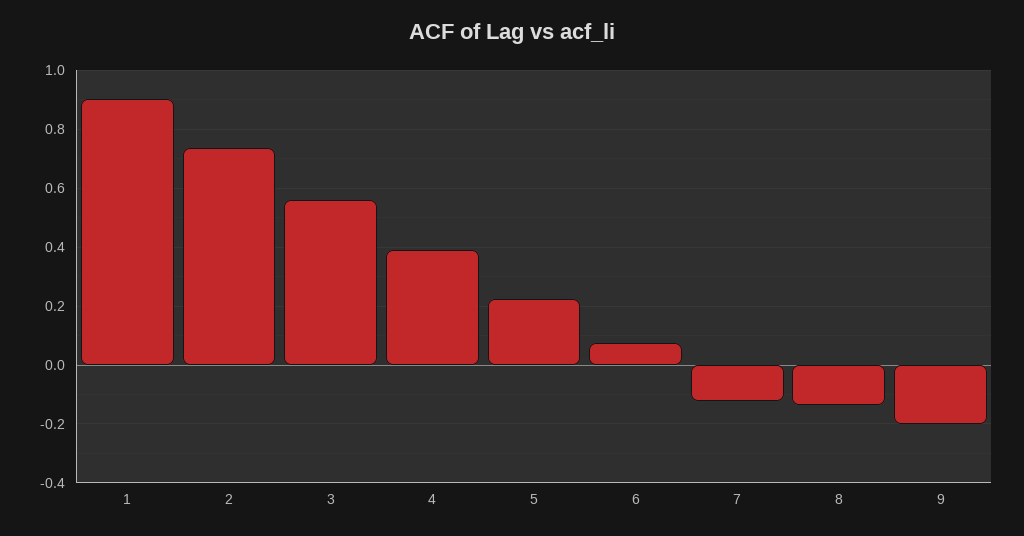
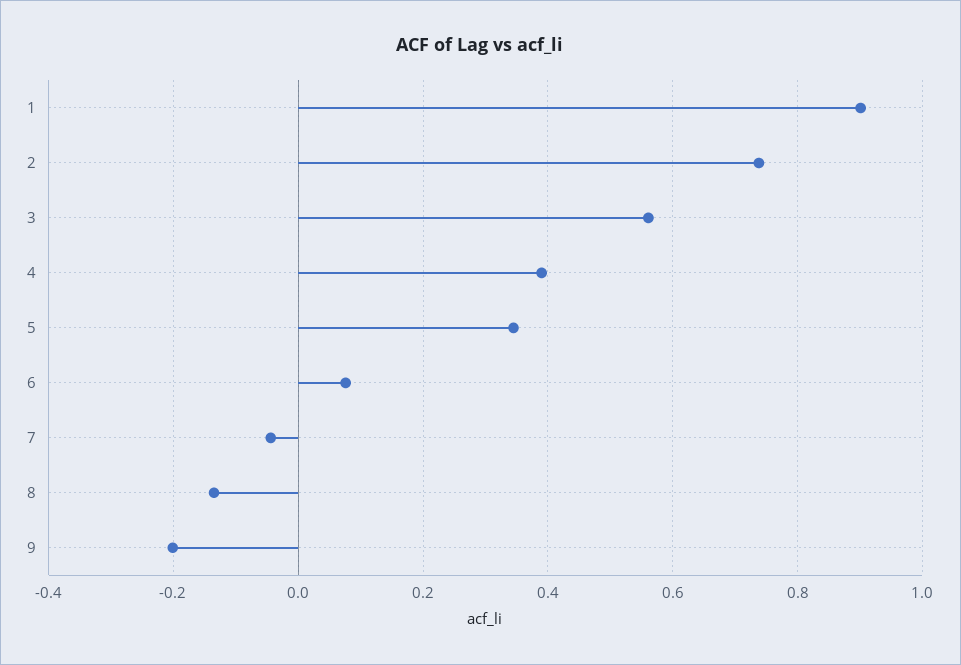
  {
    "1": 0.9,
    "2": 0.74,
    "3": 0.56,
    "4": 0.4,
-   "5": 0.225,
+   "5": 0.34,
    "6": 0.08,
-   "7": -0.125,
+   "7": -0.04,
    "8": -0.14,
    "9": -0.2
  }

